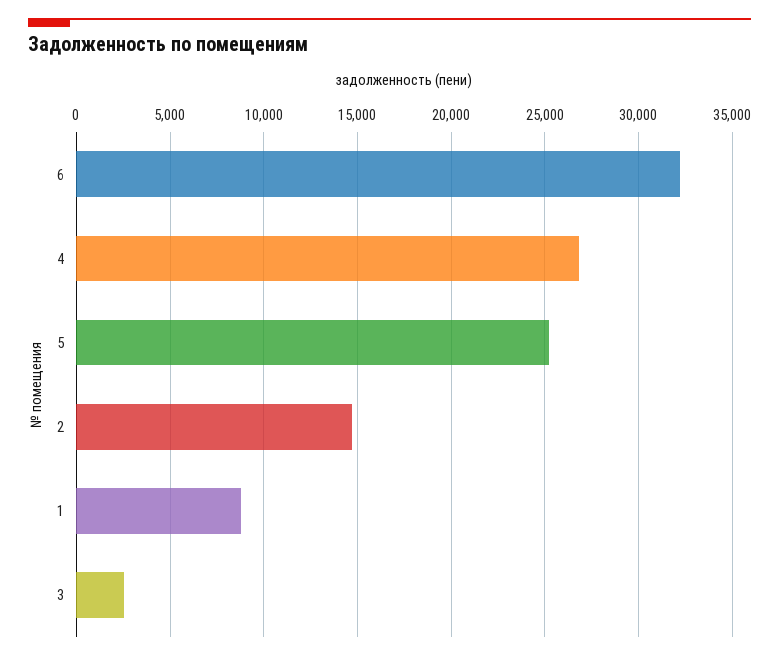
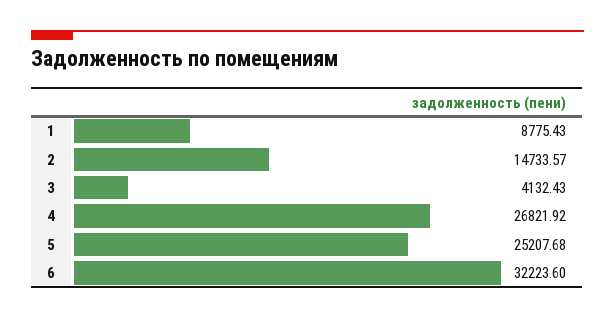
  {
    "6": 32223.6,
    "4": 26821.92,
    "5": 25207.68,
    "2": 14733.57,
    "1": 8775.43,
-   "3": 2500
+   "3": 4132.43
  }

